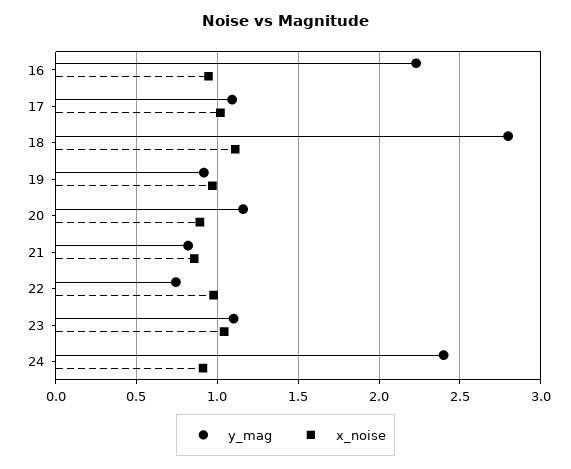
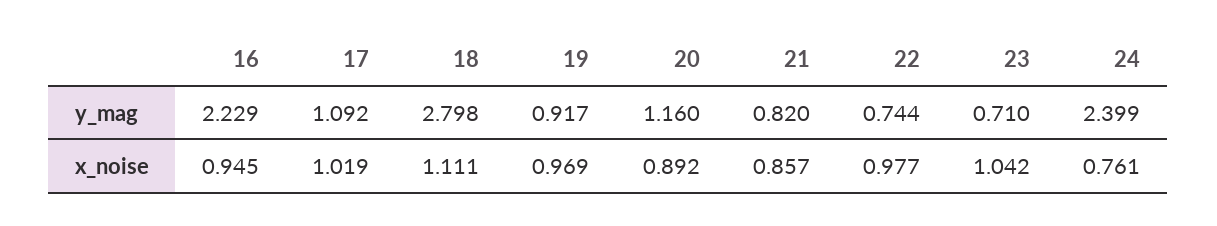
  {
    "y_mag": {
      "16": 2.229,
      "17": 1.092,
      "18": 2.798,
      "19": 0.917,
      "20": 1.16,
      "21": 0.82,
      "22": 0.744,
-     "23": 1.1,
+     "23": 0.71,
      "24": 2.399
    },
    "x_noise": {
      "16": 0.945,
      "17": 1.019,
      "18": 1.111,
      "19": 0.969,
      "20": 0.892,
      "21": 0.857,
      "22": 0.977,
      "23": 1.042,
-     "24": 0.9
+     "24": 0.761
    }
  }

